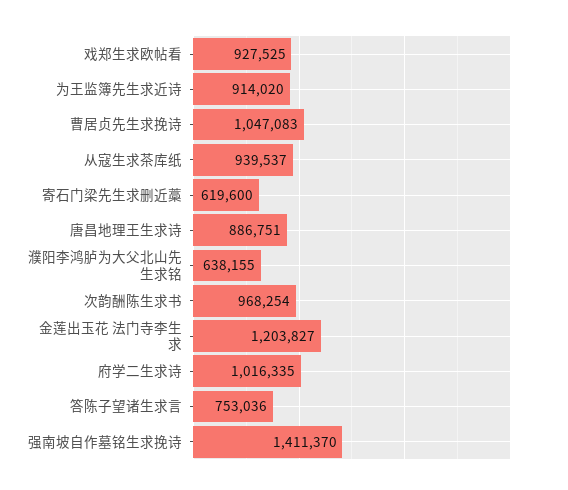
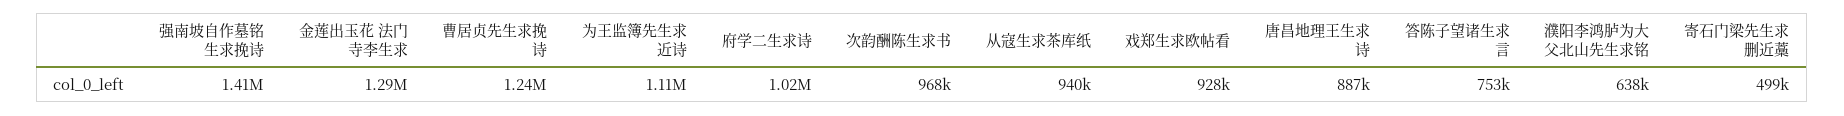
  {
    "戏郑生求欧帖看": 927525,
-   "为王监簿先生求近诗": 914020,
+   "为王监簿先生求近诗": 1110000,
-   "曹居贞先生求挽诗": 1047083,
+   "曹居贞先生求挽诗": 1240000,
    "从寇生求茶库纸": 939537,
-   "寄石门梁先生求删近藁": 619600,
+   "寄石门梁先生求删近藁": 499000,
    "唐昌地理王生求诗": 886751,
    "濮阳李鸿胪为大父北山先生求铭": 638155,
    "次韵酬陈生求书": 968254,
-   "金莲出玉花 法门寺李生求": 1203827,
+   "金莲出玉花 法门寺李生求": 1290000,
    "府学二生求诗": 1016335,
    "答陈子望诸生求言": 753036,
    "强南坡自作墓铭生求挽诗": 1411370
  }

